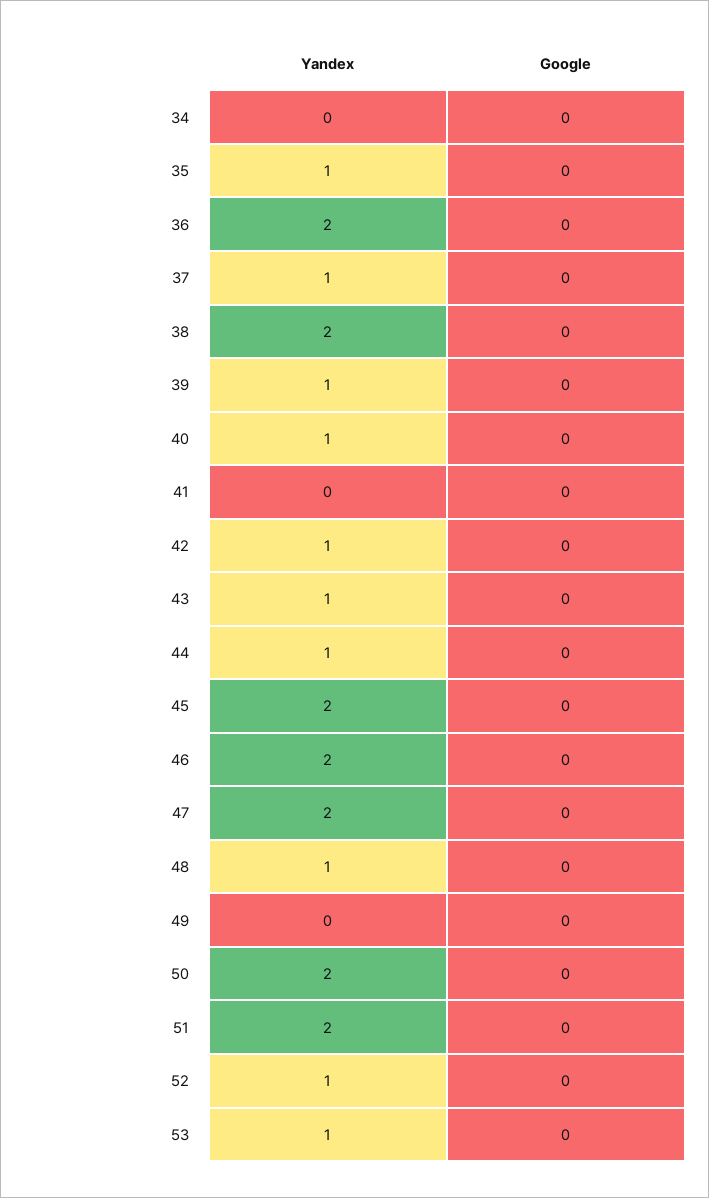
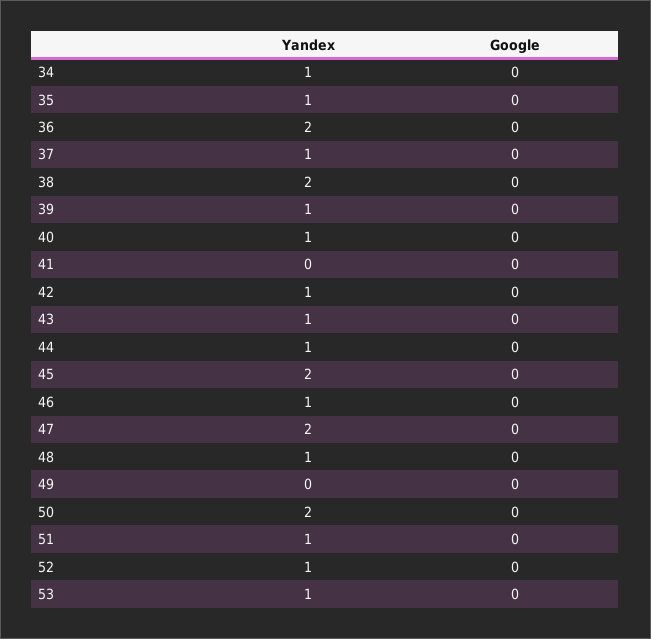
  {
    "Yandex": {
-     "34": 0,
+     "34": 1,
      "35": 1,
      "36": 2,
      "37": 1,
      "38": 2,
      "39": 1,
      "40": 1,
      "41": 0,
      "42": 1,
      "43": 1,
      "44": 1,
      "45": 2,
-     "46": 2,
+     "46": 1,
      "47": 2,
      "48": 1,
      "49": 0,
      "50": 2,
-     "51": 2,
+     "51": 1,
      "52": 1,
      "53": 1
    },
    "Google": {
      "34": 0,
      "35": 0,
      "36": 0,
      "37": 0,
      "38": 0,
      "39": 0,
      "40": 0,
      "41": 0,
      "42": 0,
      "43": 0,
      "44": 0,
      "45": 0,
      "46": 0,
      "47": 0,
      "48": 0,
      "49": 0,
      "50": 0,
      "51": 0,
      "52": 0,
      "53": 0
    }
  }

